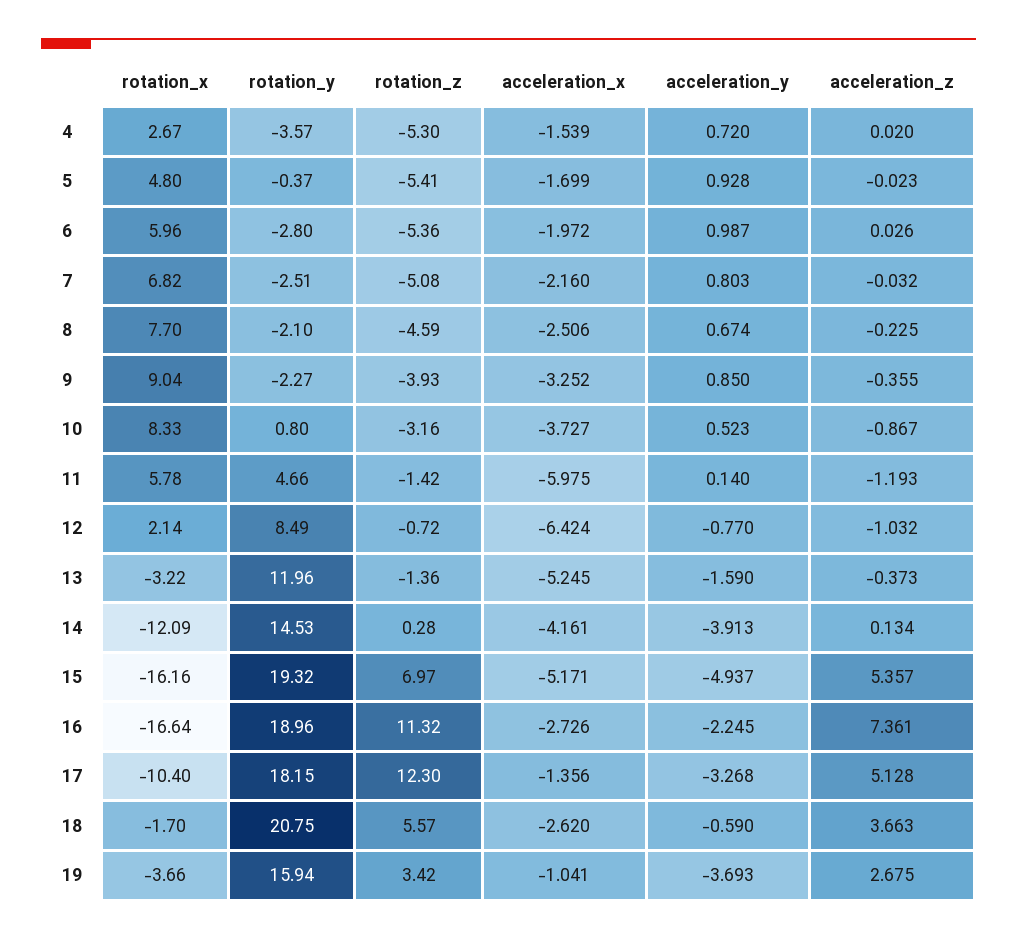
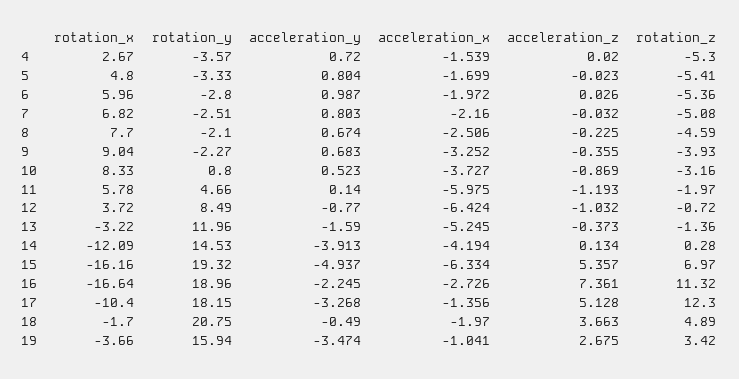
  {
    "rotation_x": {
      "4": 2.67,
      "5": 4.8,
      "6": 5.96,
      "7": 6.82,
      "8": 7.7,
      "9": 9.04,
      "10": 8.33,
      "11": 5.78,
-     "12": 2.14,
+     "12": 3.72,
      "13": -3.22,
      "14": -12.09,
      "15": -16.16,
      "16": -16.64,
      "17": -10.4,
      "18": -1.7,
      "19": -3.66
    },
    "rotation_y": {
      "4": -3.57,
-     "5": -0.37,
+     "5": -3.33,
      "6": -2.8,
      "7": -2.51,
      "8": -2.1,
      "9": -2.27,
      "10": 0.8,
      "11": 4.66,
      "12": 8.49,
      "13": 11.96,
      "14": 14.53,
      "15": 19.32,
      "16": 18.96,
      "17": 18.15,
      "18": 20.75,
      "19": 15.94
    },
    "rotation_z": {
      "4": -5.3,
      "5": -5.41,
      "6": -5.36,
      "7": -5.08,
      "8": -4.59,
      "9": -3.93,
      "10": -3.16,
-     "11": -1.42,
+     "11": -1.97,
      "12": -0.72,
      "13": -1.36,
      "14": 0.28,
      "15": 6.97,
      "16": 11.32,
      "17": 12.3,
-     "18": 5.57,
+     "18": 4.89,
      "19": 3.42
    },
    "acceleration_x": {
      "4": -1.539,
      "5": -1.699,
      "6": -1.972,
      "7": -2.16,
      "8": -2.506,
      "9": -3.252,
      "10": -3.727,
      "11": -5.975,
      "12": -6.424,
      "13": -5.245,
-     "14": -4.161,
+     "14": -4.194,
-     "15": -5.171,
+     "15": -6.334,
      "16": -2.726,
      "17": -1.356,
-     "18": -2.62,
+     "18": -1.97,
      "19": -1.041
    },
    "acceleration_y": {
      "4": 0.72,
-     "5": 0.928,
+     "5": 0.804,
      "6": 0.987,
      "7": 0.803,
      "8": 0.674,
-     "9": 0.85,
+     "9": 0.683,
      "10": 0.523,
      "11": 0.14,
      "12": -0.77,
      "13": -1.59,
      "14": -3.913,
      "15": -4.937,
      "16": -2.245,
      "17": -3.268,
-     "18": -0.59,
+     "18": -0.49,
-     "19": -3.693
+     "19": -3.474
    },
    "acceleration_z": {
      "4": 0.02,
      "5": -0.023,
      "6": 0.026,
      "7": -0.032,
      "8": -0.225,
      "9": -0.355,
-     "10": -0.867,
+     "10": -0.869,
      "11": -1.193,
      "12": -1.032,
      "13": -0.373,
      "14": 0.134,
      "15": 5.357,
      "16": 7.361,
      "17": 5.128,
      "18": 3.663,
      "19": 2.675
    }
  }

